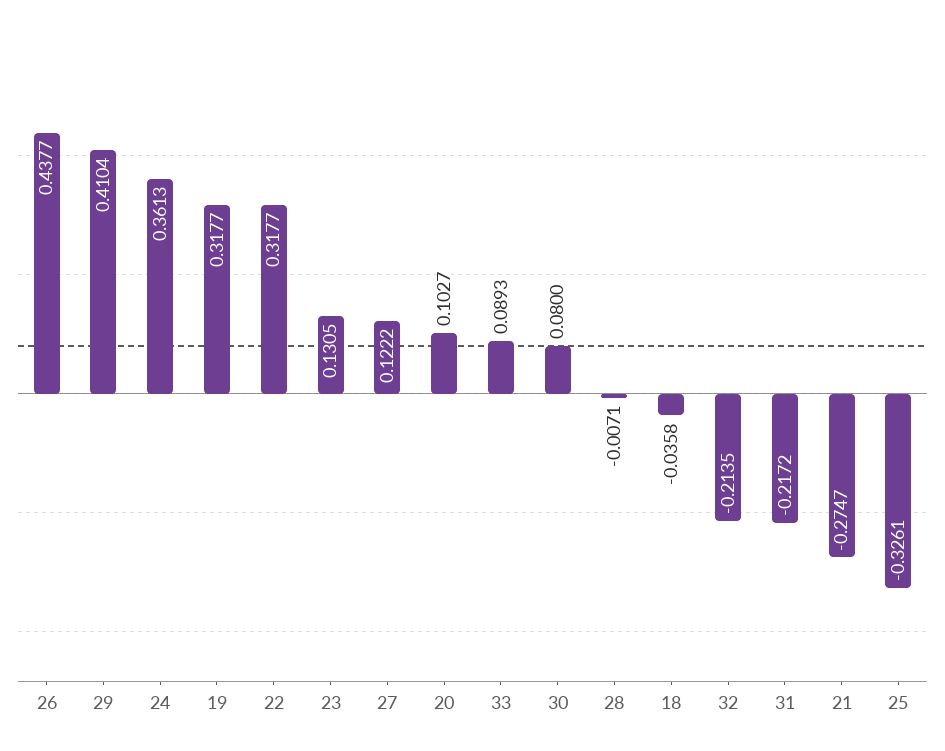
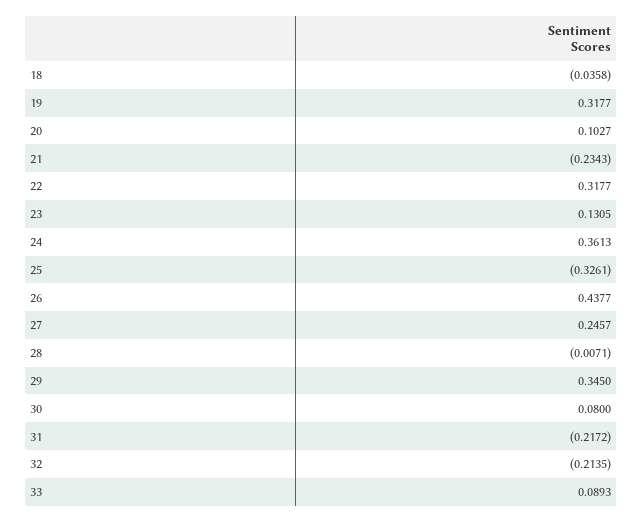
  {
    "26": 0.4377,
-   "29": 0.4104,
+   "29": 0.345,
    "24": 0.3613,
    "19": 0.3177,
    "22": 0.3177,
    "23": 0.1305,
-   "27": 0.1222,
+   "27": 0.2457,
    "20": 0.1027,
    "33": 0.0893,
    "30": 0.08,
    "28": -0.0071,
    "18": -0.0358,
    "32": -0.2135,
    "31": -0.2172,
-   "21": -0.2747,
+   "21": -0.2343,
    "25": -0.3261
  }

